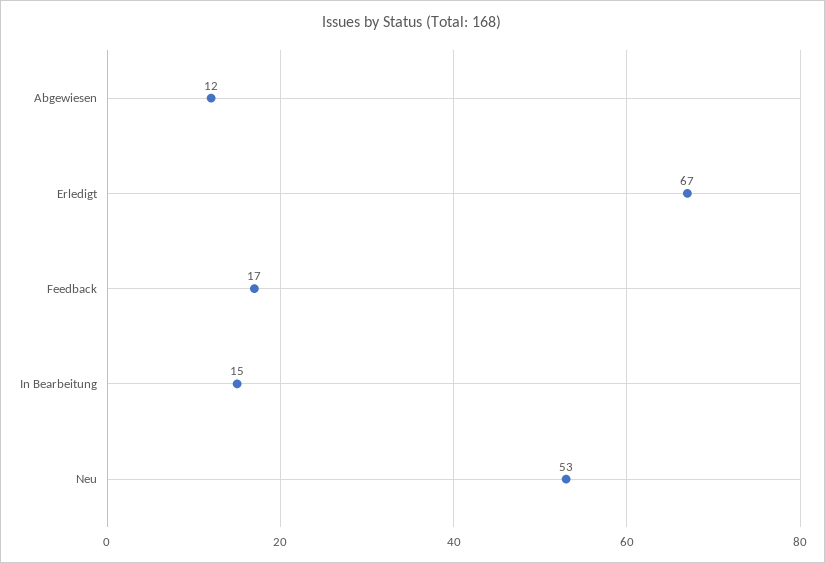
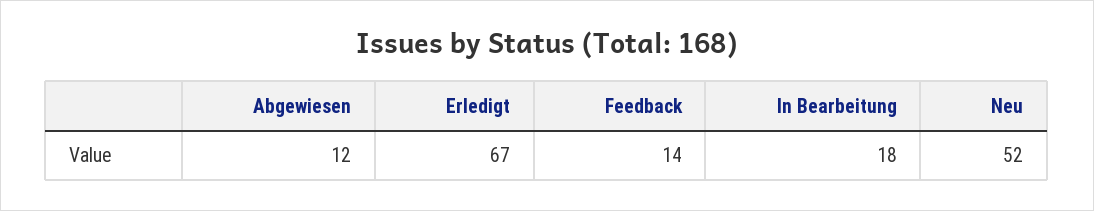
  {
    "Abgewiesen": 12,
    "Erledigt": 67,
-   "Feedback": 17,
+   "Feedback": 14,
-   "In Bearbeitung": 15,
+   "In Bearbeitung": 18,
-   "Neu": 53
+   "Neu": 52
  }

